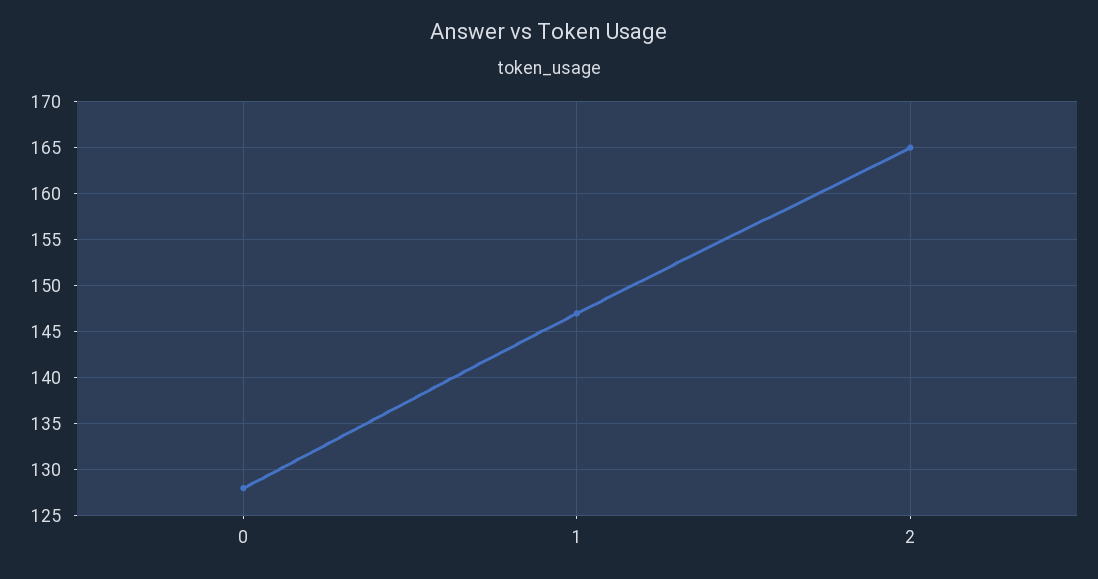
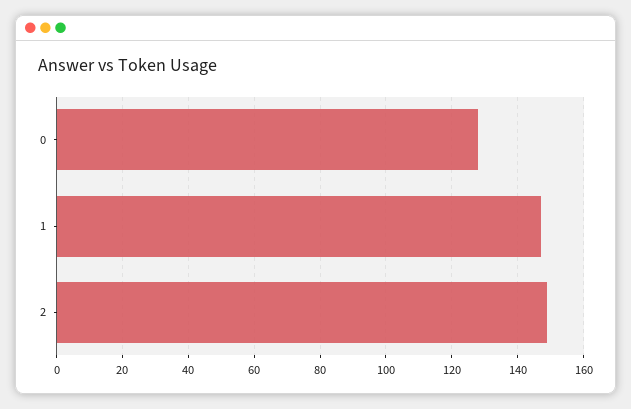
  {
    "0": 128,
    "1": 147,
-   "2": 165
+   "2": 150
  }

